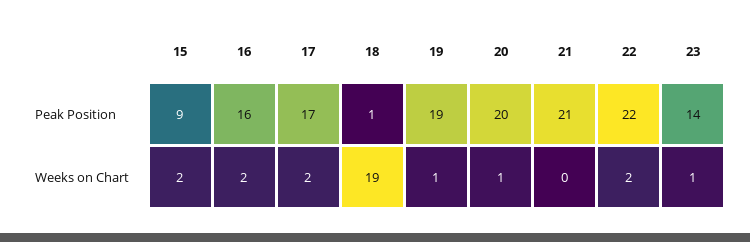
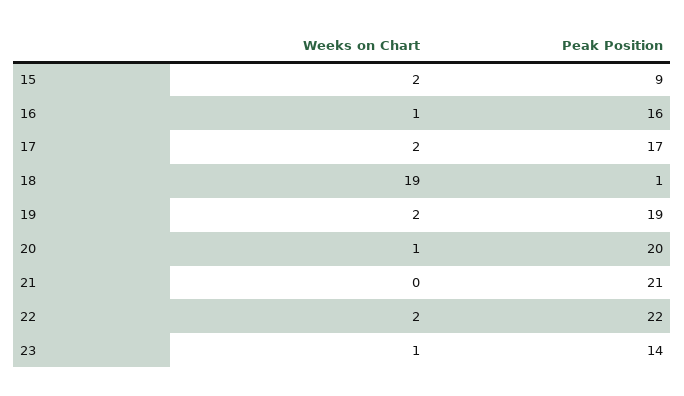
  {
    "15": {
      "Peak Position": 9,
      "Weeks on Chart": 2
    },
    "16": {
      "Peak Position": 16,
-     "Weeks on Chart": 2
+     "Weeks on Chart": 1
    },
    "17": {
      "Peak Position": 17,
      "Weeks on Chart": 2
    },
    "18": {
      "Peak Position": 1,
      "Weeks on Chart": 19
    },
    "19": {
      "Peak Position": 19,
-     "Weeks on Chart": 1
+     "Weeks on Chart": 2
    },
    "20": {
      "Peak Position": 20,
      "Weeks on Chart": 1
    },
    "21": {
      "Peak Position": 21,
      "Weeks on Chart": 0
    },
    "22": {
      "Peak Position": 22,
      "Weeks on Chart": 2
    },
    "23": {
      "Peak Position": 14,
      "Weeks on Chart": 1
    }
  }

